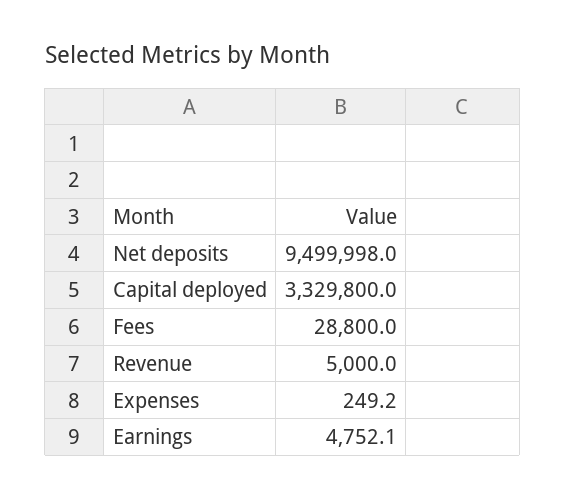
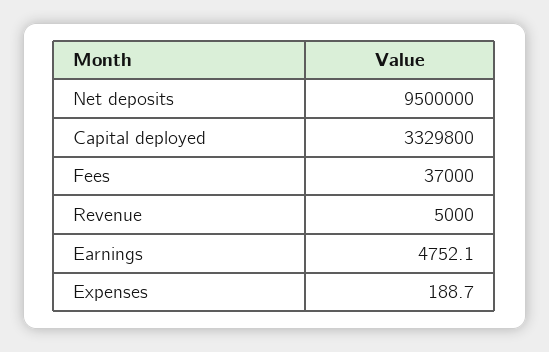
  {
-   "Net deposits": 9499998,
+   "Net deposits": 9500000,
    "Capital deployed": 3329800,
-   "Fees": 28800,
+   "Fees": 37000,
    "Revenue": 5000,
-   "Expenses": 249.2,
+   "Expenses": 188.7,
    "Earnings": 4752.1
  }

